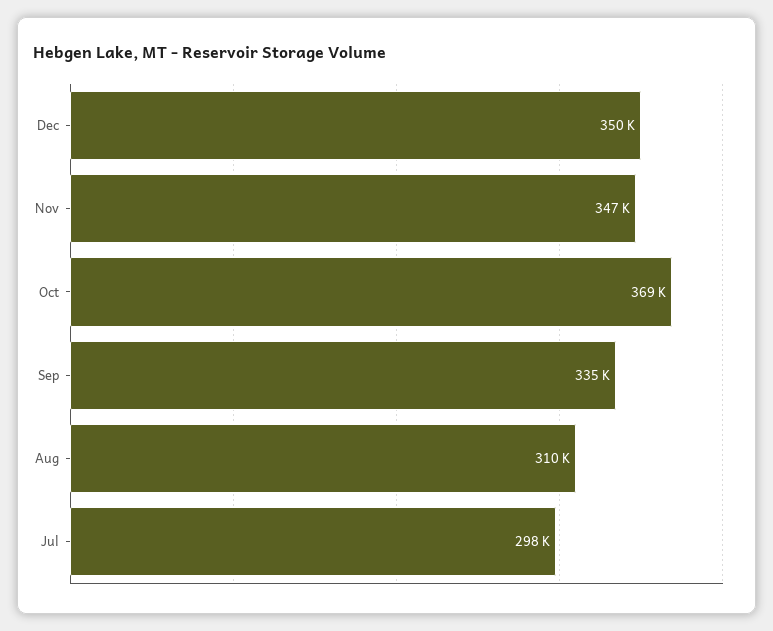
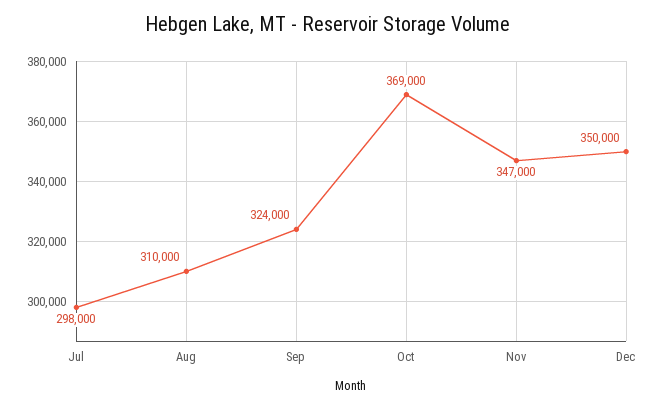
  {
    "Dec": 350000,
    "Nov": 347000,
    "Oct": 369000,
-   "Sep": 335000,
+   "Sep": 324000,
    "Aug": 310000,
    "Jul": 298000
  }

